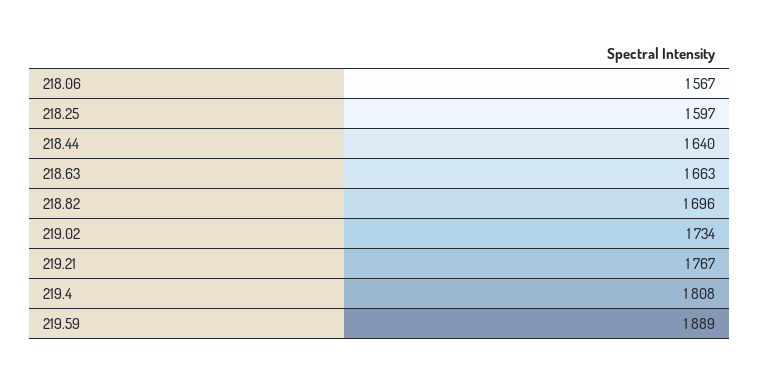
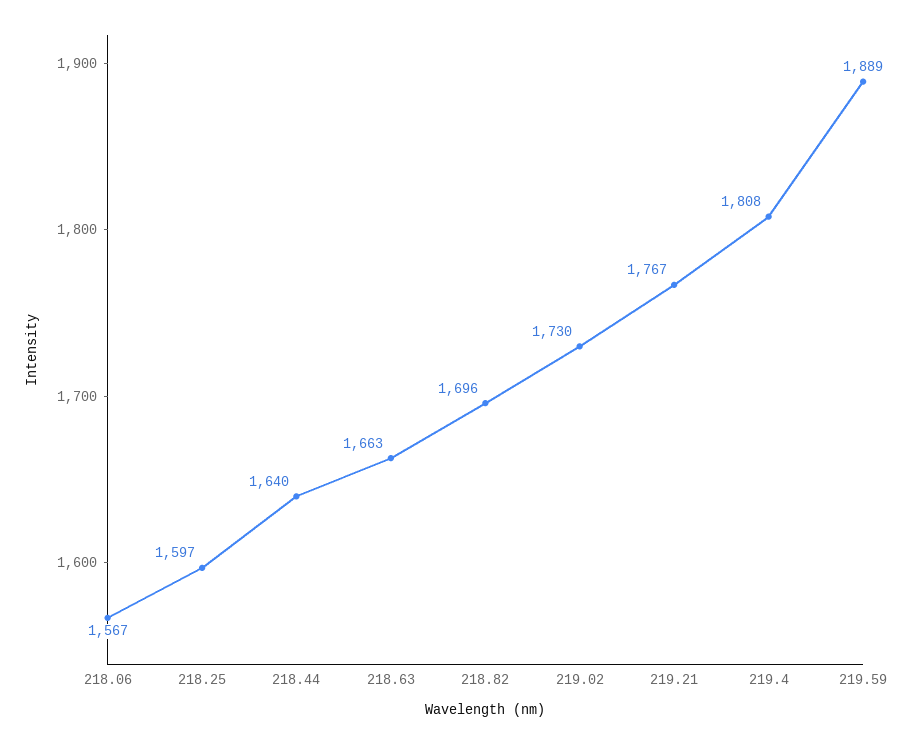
  {
    "218.06": 1567,
    "218.25": 1597,
    "218.44": 1640,
    "218.63": 1663,
    "218.82": 1696,
-   "219.02": 1734,
+   "219.02": 1730,
    "219.21": 1767,
    "219.4": 1808,
    "219.59": 1889
  }

